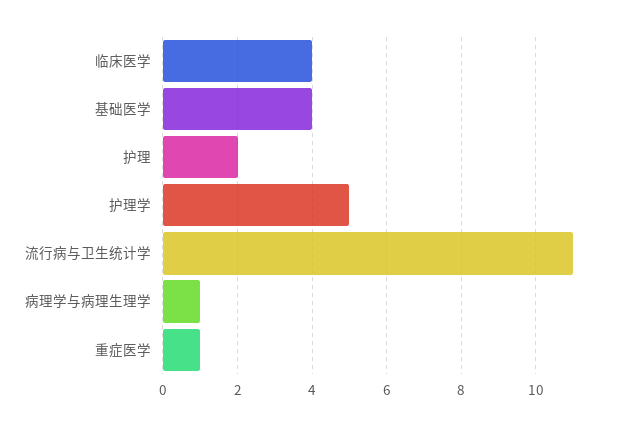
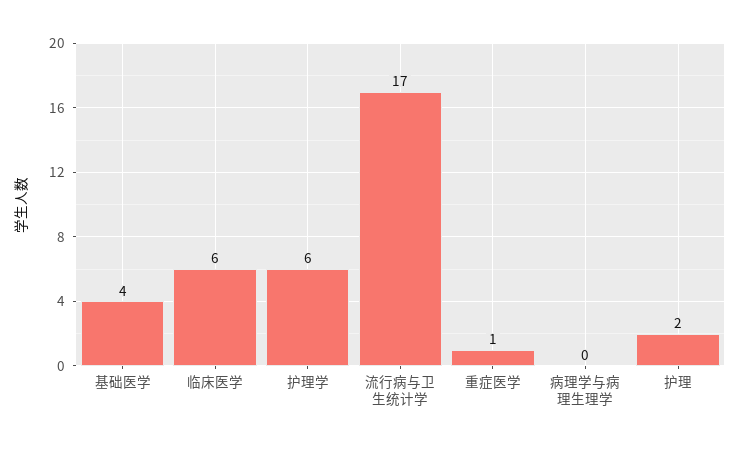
  {
-   "临床医学": 4,
+   "临床医学": 6,
    "基础医学": 4,
    "护理": 2,
-   "护理学": 5,
+   "护理学": 6,
-   "流行病与卫生统计学": 11,
+   "流行病与卫生统计学": 17,
-   "病理学与病理生理学": 1,
+   "病理学与病理生理学": 0,
    "重症医学": 1
  }

